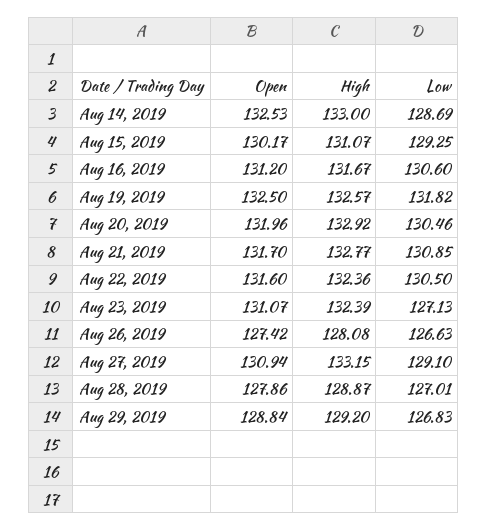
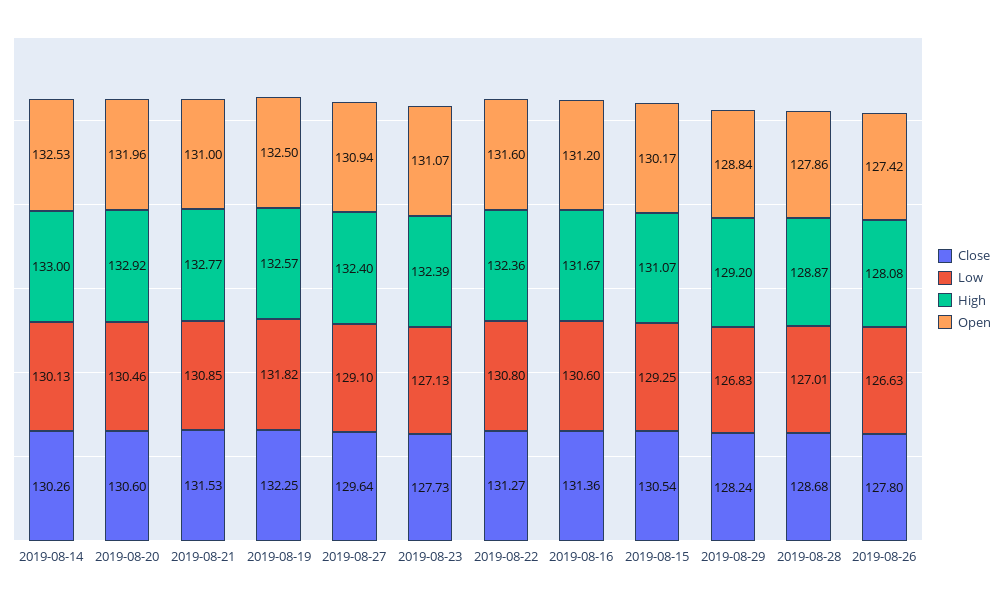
  {
    "Open": {
      "Aug 14, 2019": 132.53,
      "Aug 15, 2019": 130.17,
      "Aug 16, 2019": 131.2,
      "Aug 19, 2019": 132.5,
      "Aug 20, 2019": 131.96,
-     "Aug 21, 2019": 131.7,
+     "Aug 21, 2019": 131,
      "Aug 22, 2019": 131.6,
      "Aug 23, 2019": 131.07,
      "Aug 26, 2019": 127.42,
      "Aug 27, 2019": 130.94,
      "Aug 28, 2019": 127.86,
      "Aug 29, 2019": 128.84
    },
    "High": {
      "Aug 14, 2019": 133,
      "Aug 15, 2019": 131.07,
      "Aug 16, 2019": 131.67,
      "Aug 19, 2019": 132.57,
      "Aug 20, 2019": 132.92,
      "Aug 21, 2019": 132.77,
      "Aug 22, 2019": 132.36,
      "Aug 23, 2019": 132.39,
      "Aug 26, 2019": 128.08,
-     "Aug 27, 2019": 133.15,
+     "Aug 27, 2019": 132.4,
      "Aug 28, 2019": 128.87,
      "Aug 29, 2019": 129.2
    },
    "Low": {
-     "Aug 14, 2019": 128.69,
+     "Aug 14, 2019": 130.13,
      "Aug 15, 2019": 129.25,
      "Aug 16, 2019": 130.6,
      "Aug 19, 2019": 131.82,
      "Aug 20, 2019": 130.46,
      "Aug 21, 2019": 130.85,
-     "Aug 22, 2019": 130.5,
+     "Aug 22, 2019": 130.8,
      "Aug 23, 2019": 127.13,
      "Aug 26, 2019": 126.63,
      "Aug 27, 2019": 129.1,
      "Aug 28, 2019": 127.01,
      "Aug 29, 2019": 126.83
-   }
+   },
+   "Close": {
+     "Aug 14, 2019": 130.26,
+     "Aug 20, 2019": 130.6,
+     "Aug 21, 2019": 131.53,
+     "Aug 19, 2019": 132.25,
+     "Aug 27, 2019": 129.64,
+     "Aug 23, 2019": 127.73,
+     "Aug 22, 2019": 131.27,
+     "Aug 16, 2019": 131.36,
+     "Aug 15, 2019": 130.54,
+     "Aug 29, 2019": 128.24,
+     "Aug 28, 2019": 128.68,
+     "Aug 26, 2019": 127.8
+   }
  }

